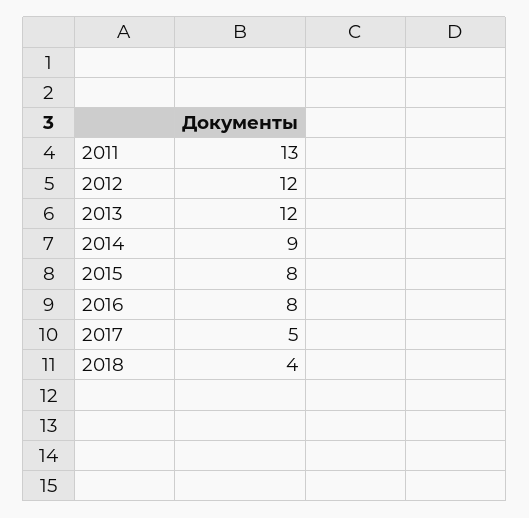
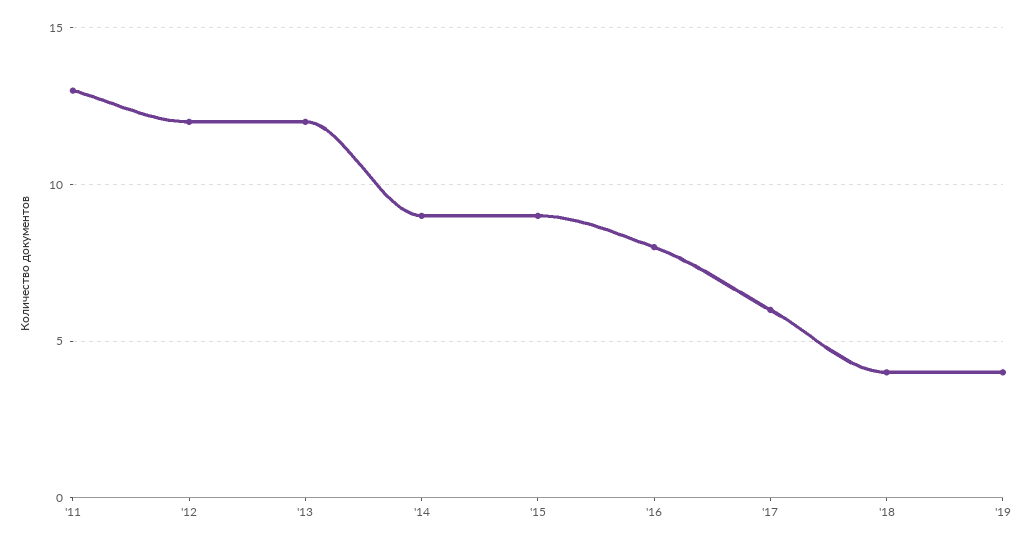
  {
    "2011": 13,
    "2012": 12,
    "2013": 12,
    "2014": 9,
-   "2015": 8,
+   "2015": 9,
    "2016": 8,
-   "2017": 5,
+   "2017": 6,
-   "2018": 4
+   "2018": 4,
+   "'19": 4
  }

